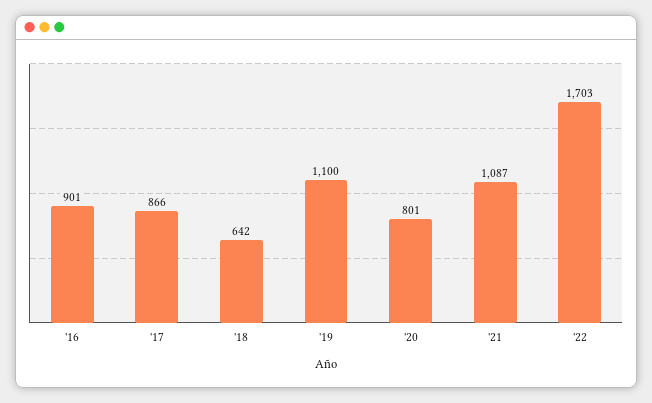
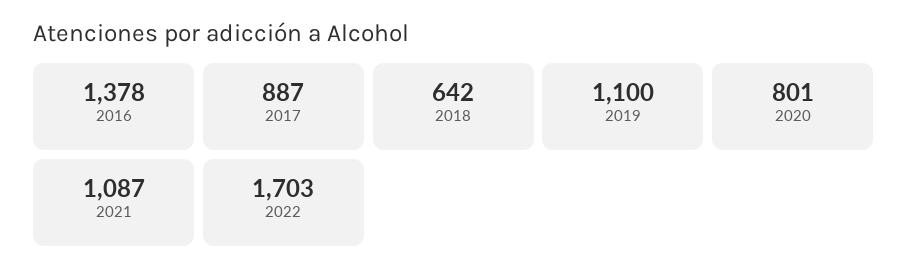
  {
-   "'16": 901,
+   "'16": 1378,
-   "'17": 866,
+   "'17": 887,
    "'18": 642,
    "'19": 1100,
    "'20": 801,
    "'21": 1087,
    "'22": 1703
  }

